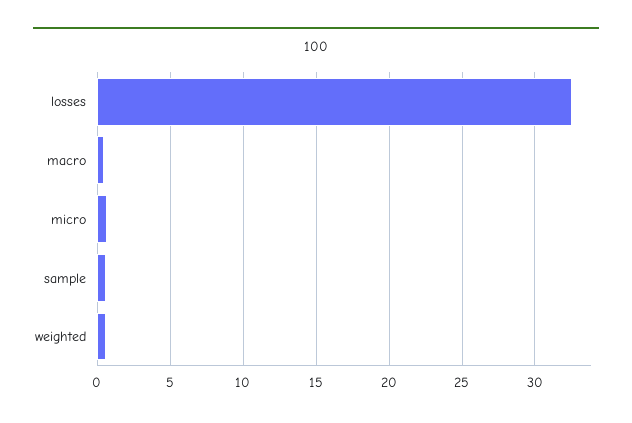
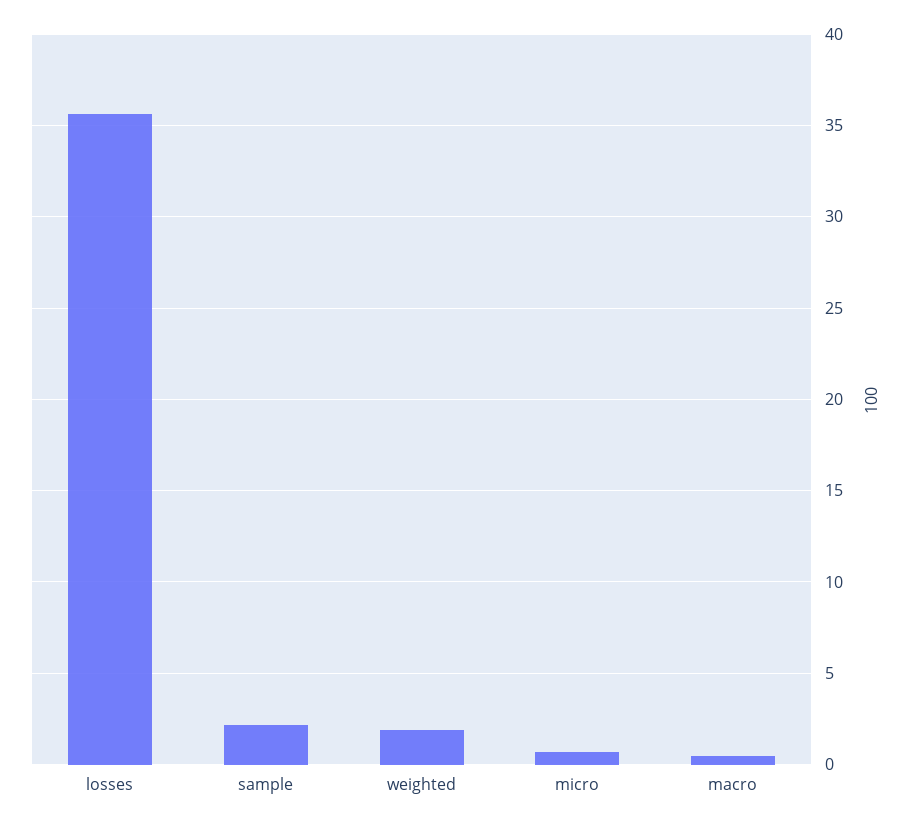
  {
-   "losses": 32.5,
+   "losses": 35.5,
    "macro": 0.5,
    "micro": 0.5,
-   "sample": 0.5,
+   "sample": 2,
-   "weighted": 0.5
+   "weighted": 2
  }

